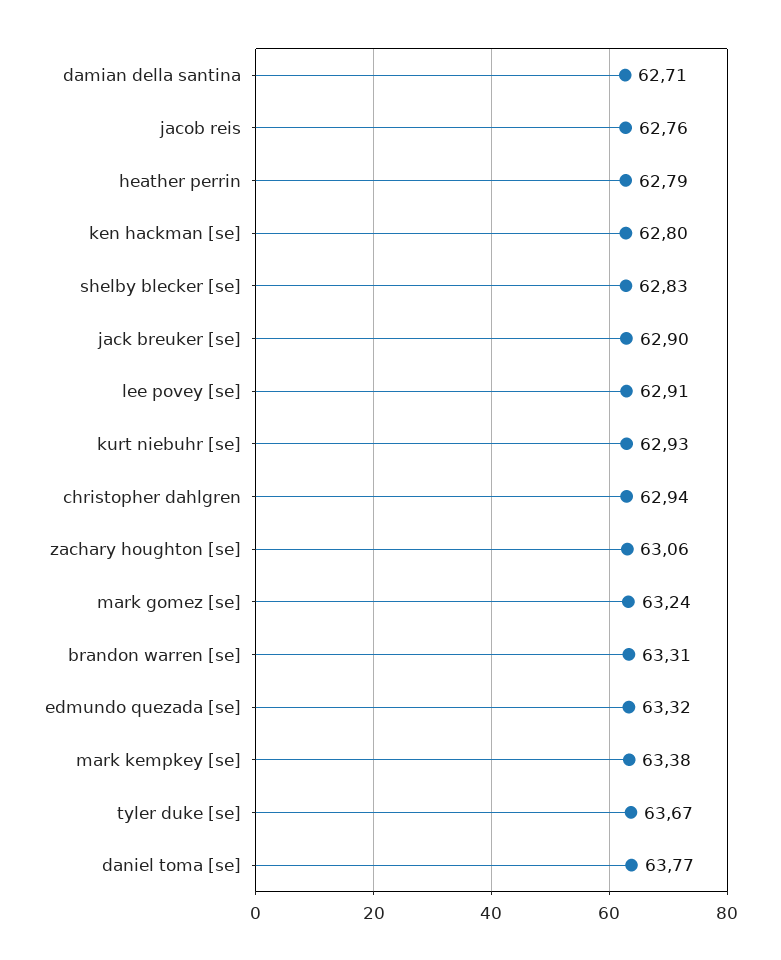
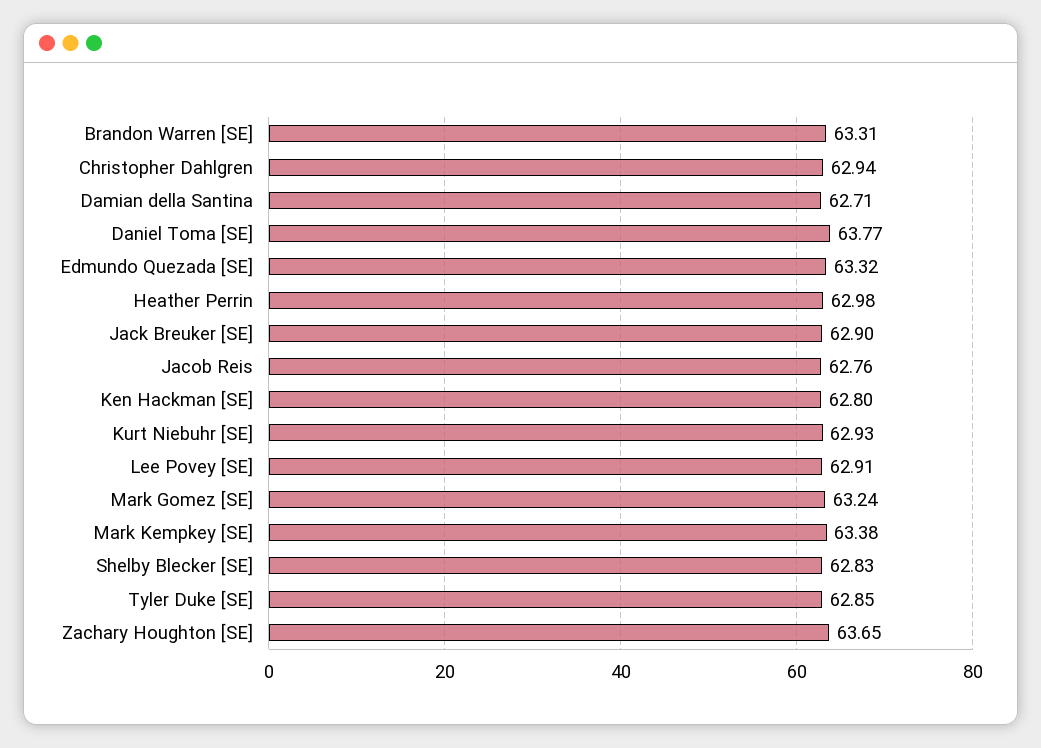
  {
    "damian della santina": 62.71,
    "jacob reis": 62.76,
-   "heather perrin": 62.79,
+   "heather perrin": 62.98,
    "ken hackman [se]": 62.8,
    "shelby blecker [se]": 62.83,
    "jack breuker [se]": 62.9,
    "lee povey [se]": 62.91,
    "kurt niebuhr [se]": 62.93,
    "christopher dahlgren": 62.94,
-   "zachary houghton [se]": 63.06,
+   "zachary houghton [se]": 63.65,
    "mark gomez [se]": 63.24,
    "brandon warren [se]": 63.31,
    "edmundo quezada [se]": 63.32,
    "mark kempkey [se]": 63.38,
-   "tyler duke [se]": 63.67,
+   "tyler duke [se]": 62.85,
    "daniel toma [se]": 63.77
  }

